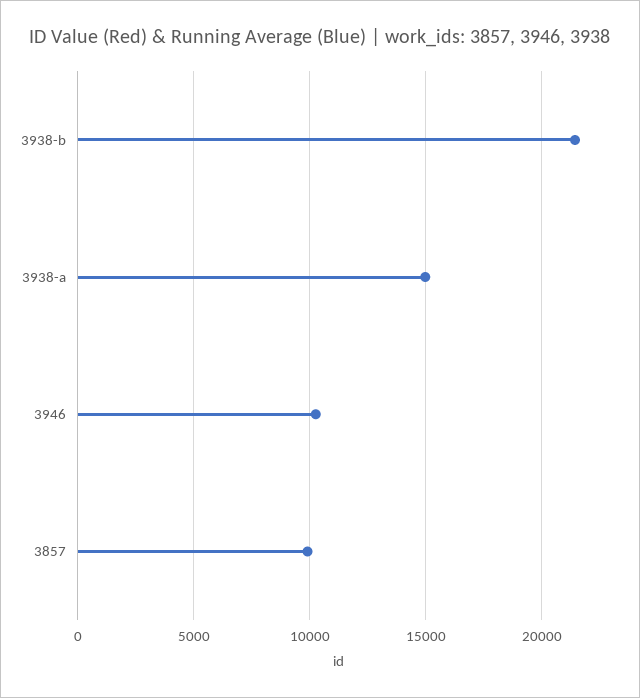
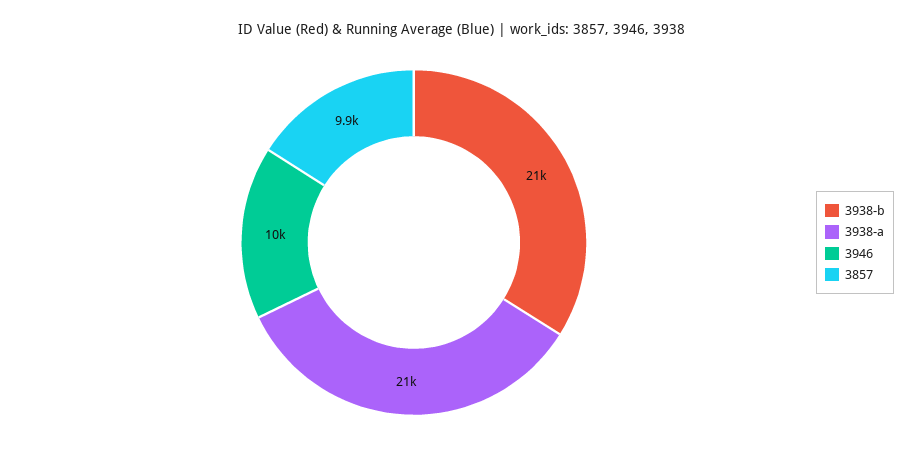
  {
    "3938-b": 21000,
-   "3938-a": 15000,
+   "3938-a": 21000,
    "3946": 10000,
    "3857": 9900
  }

